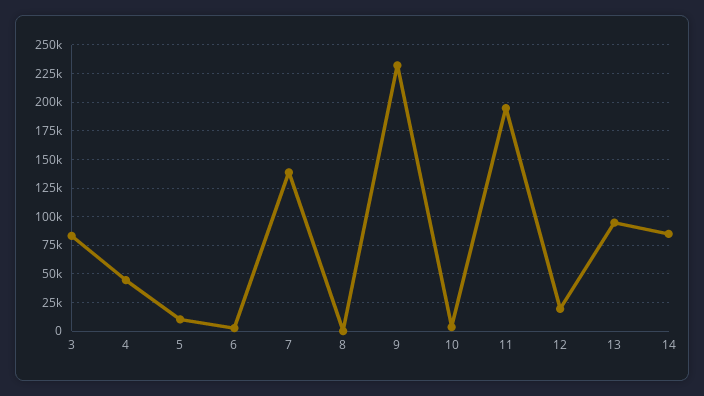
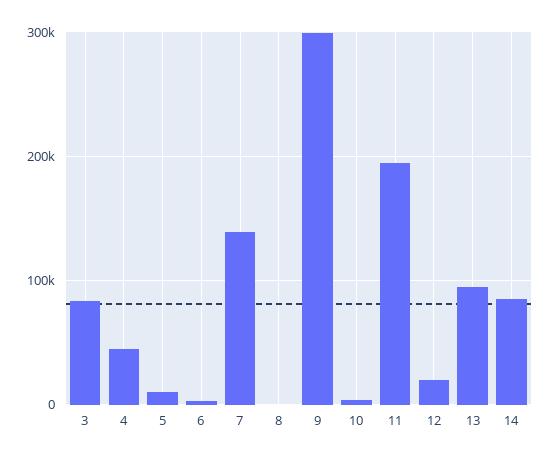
  {
    "3": 80000,
    "4": 40000,
    "5": 10000,
    "6": 0,
    "7": 140000,
    "8": 0,
-   "9": 225000,
+   "9": 300000,
    "10": 0,
    "11": 190000,
    "12": 20000,
    "13": 90000,
    "14": 90000
  }

